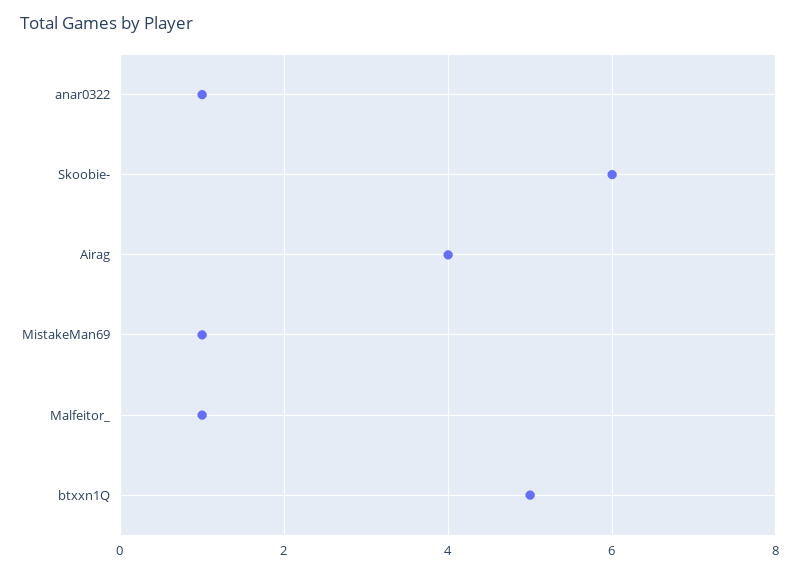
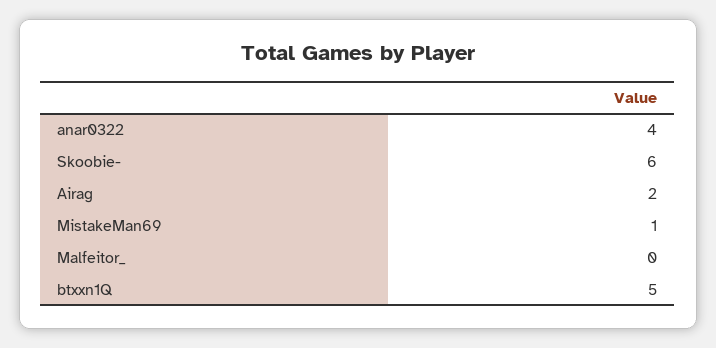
  {
-   "anar0322": 1,
+   "anar0322": 4,
    "Skoobie-": 6,
-   "Airag": 4,
+   "Airag": 2,
    "MistakeMan69": 1,
-   "Malfeitor_": 1,
+   "Malfeitor_": 0,
    "btxxn1Q": 5
  }

